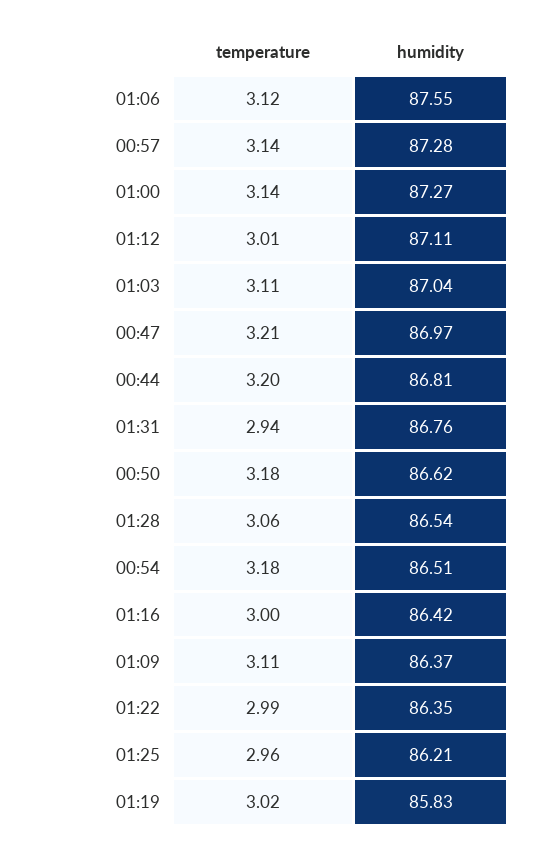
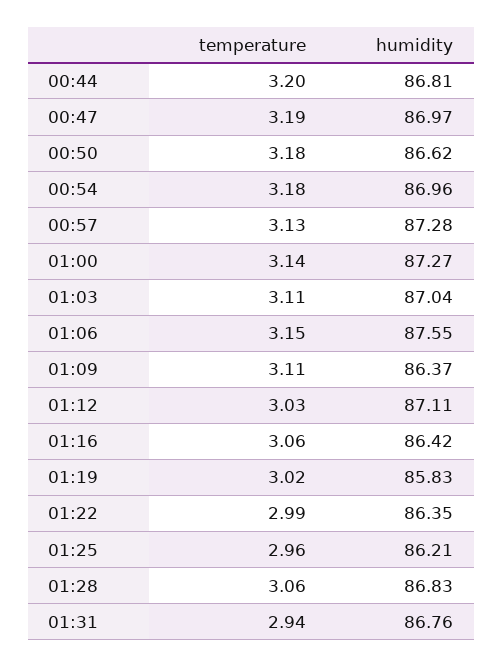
  {
    "temperature": {
-     "01:06": 3.12,
+     "01:06": 3.15,
-     "00:57": 3.14,
+     "00:57": 3.13,
      "01:00": 3.14,
-     "01:12": 3.01,
+     "01:12": 3.03,
      "01:03": 3.11,
-     "00:47": 3.21,
+     "00:47": 3.19,
      "00:44": 3.2,
      "01:31": 2.94,
      "00:50": 3.18,
      "01:28": 3.06,
      "00:54": 3.18,
-     "01:16": 3,
+     "01:16": 3.06,
      "01:09": 3.11,
      "01:22": 2.99,
      "01:25": 2.96,
      "01:19": 3.02
    },
    "humidity": {
      "01:06": 87.55,
      "00:57": 87.28,
      "01:00": 87.27,
      "01:12": 87.11,
      "01:03": 87.04,
      "00:47": 86.97,
      "00:44": 86.81,
      "01:31": 86.76,
      "00:50": 86.62,
-     "01:28": 86.54,
+     "01:28": 86.83,
-     "00:54": 86.51,
+     "00:54": 86.96,
      "01:16": 86.42,
      "01:09": 86.37,
      "01:22": 86.35,
      "01:25": 86.21,
      "01:19": 85.83
    }
  }

